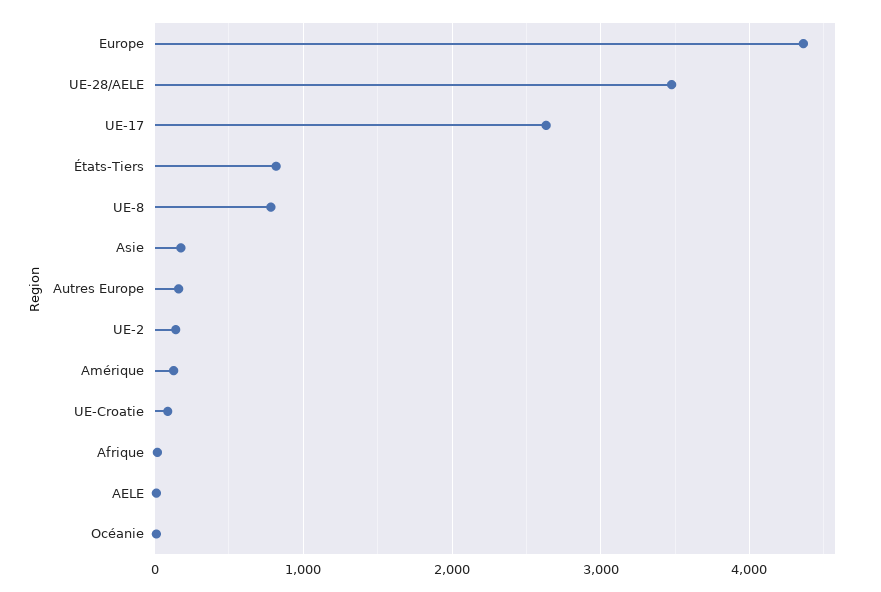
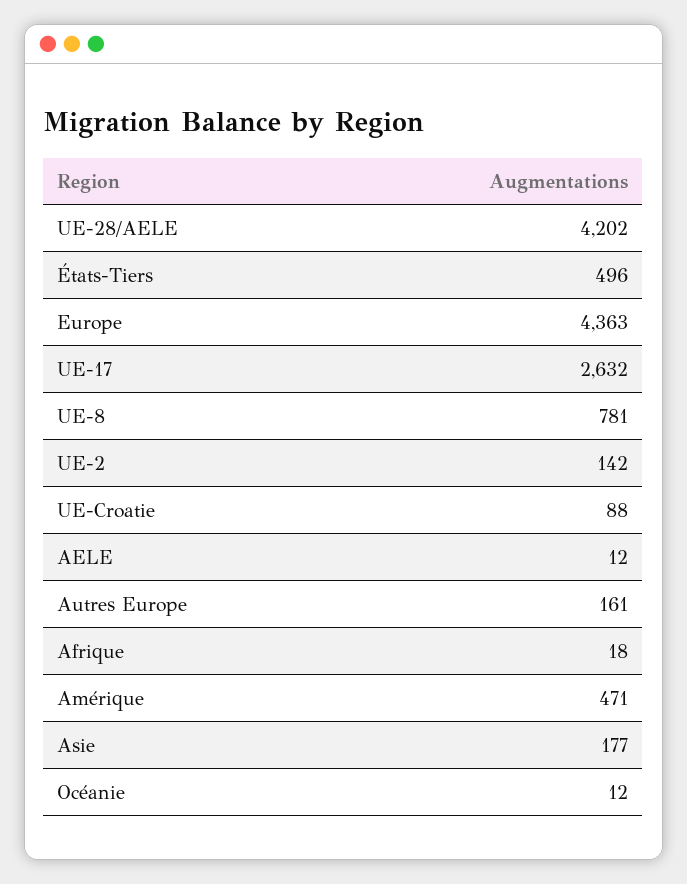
  {
    "Europe": 4363,
-   "UE-28/AELE": 3500,
+   "UE-28/AELE": 4202,
    "UE-17": 2632,
-   "États-Tiers": 800,
+   "États-Tiers": 496,
    "UE-8": 781,
    "Asie": 177,
    "Autres Europe": 161,
    "UE-2": 142,
-   "Amérique": 100,
+   "Amérique": 471,
    "UE-Croatie": 88,
    "Afrique": 18,
    "AELE": 12,
    "Océanie": 12
  }

